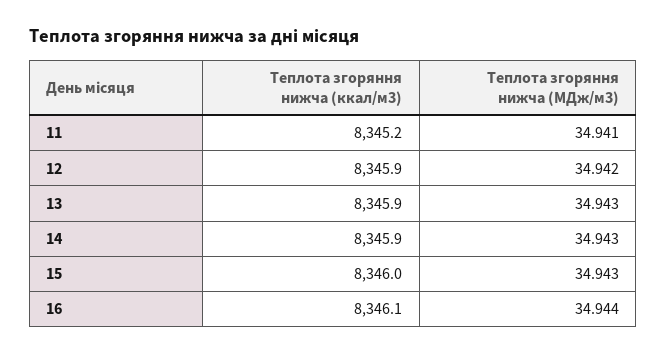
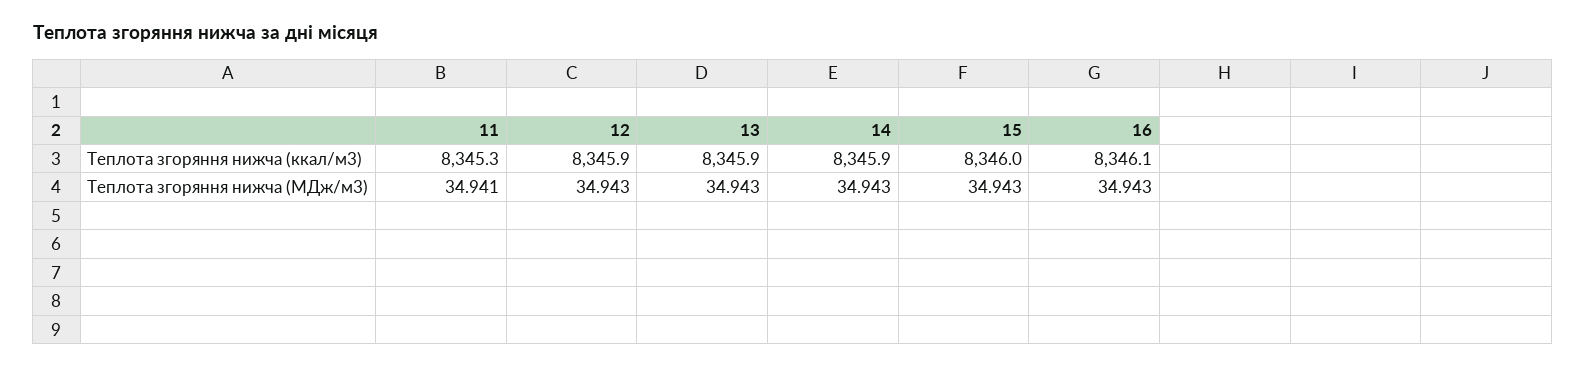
  {
    "Теплота згоряння нижча (ккал/м3)": {
-     "11": 8345.2,
+     "11": 8345.3,
      "12": 8345.9,
      "13": 8345.9,
      "14": 8345.9,
      "15": 8346,
      "16": 8346.1
    },
    "Теплота згоряння нижча (МДж/м3)": {
      "11": 34.941,
-     "12": 34.942,
+     "12": 34.943,
      "13": 34.943,
      "14": 34.943,
      "15": 34.943,
-     "16": 34.944
+     "16": 34.943
    }
  }

